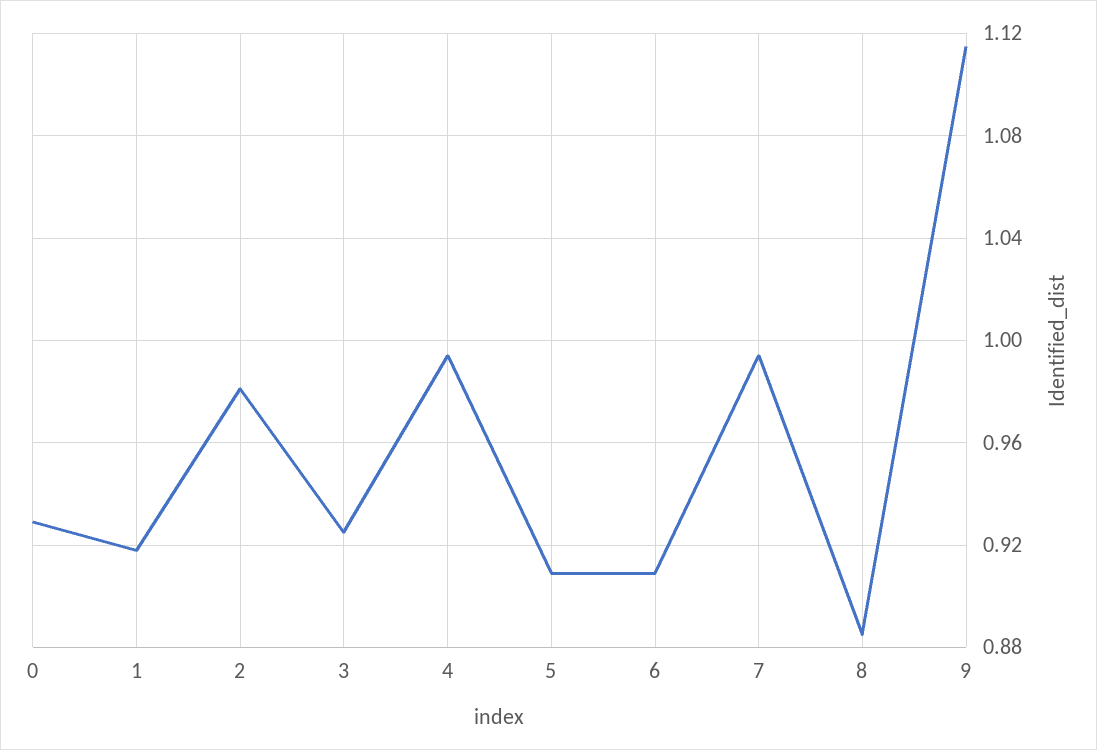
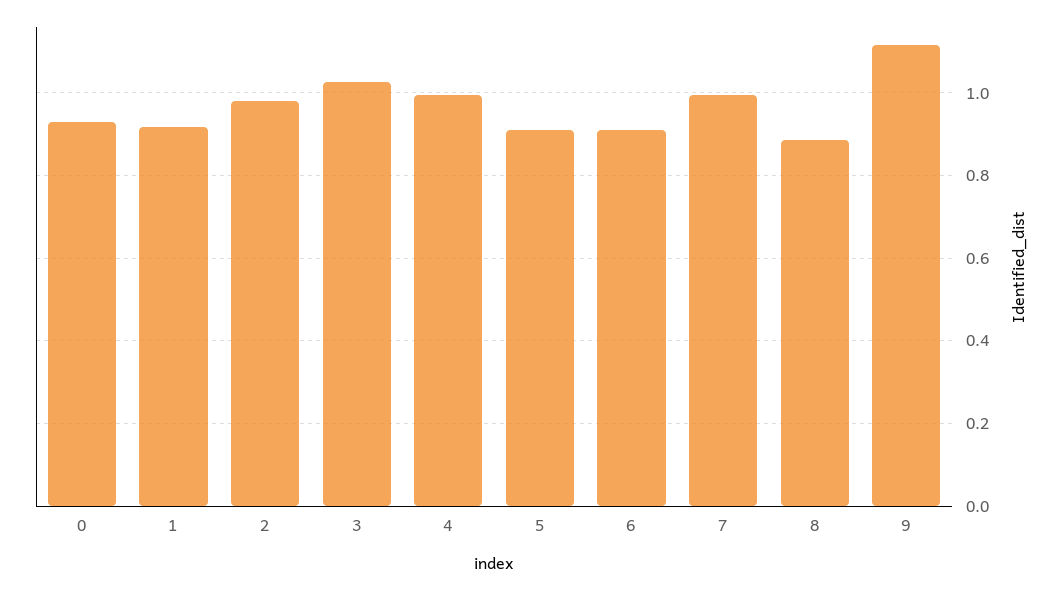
  {
    "0": 0.93,
    "1": 0.92,
    "2": 0.98,
-   "3": 0.925,
+   "3": 1.02,
    "4": 0.995,
    "5": 0.91,
    "6": 0.91,
    "7": 0.995,
    "8": 0.885,
    "9": 1.115
  }

